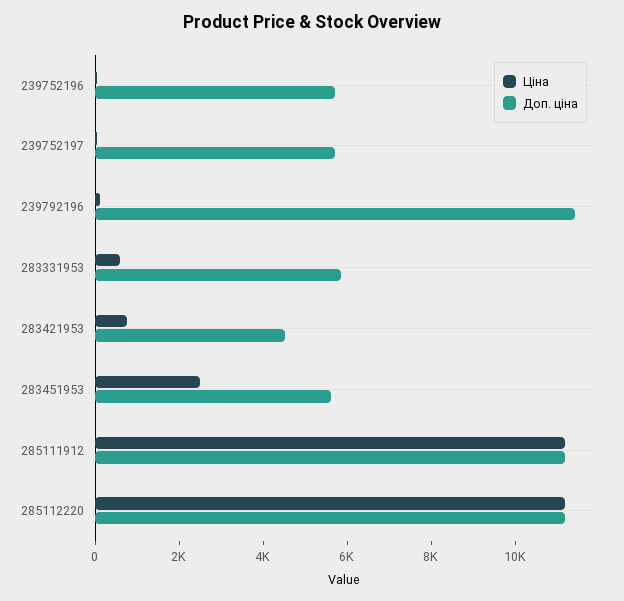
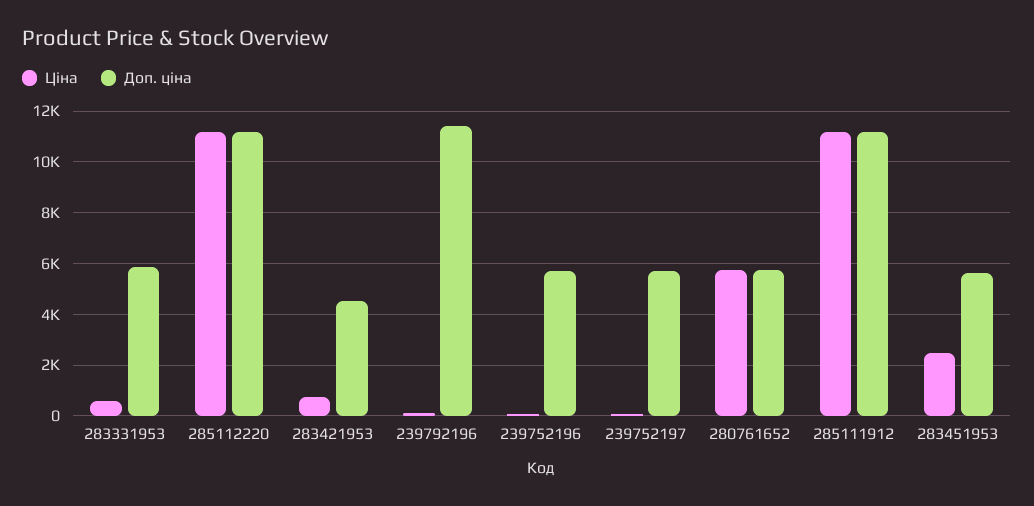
  {
    "Ціна": {
      "239752196": 0,
      "239752197": 0,
      "239792196": 0,
      "283331953": 500,
      "283421953": 750,
      "283451953": 2500,
      "285111912": 11250,
-     "285112220": 11250
+     "285112220": 11250,
+     "280761652": 5750
    },
    "Доп. ціна": {
      "239752196": 5750,
      "239752197": 5750,
      "239792196": 11500,
      "283331953": 5750,
      "283421953": 4500,
      "283451953": 5500,
      "285111912": 11250,
-     "285112220": 11250
+     "285112220": 11250,
+     "280761652": 5750
    }
  }

